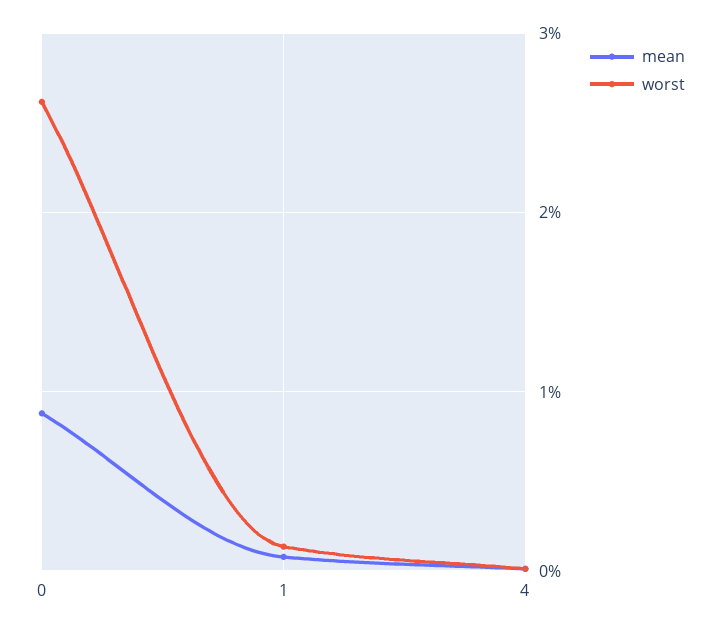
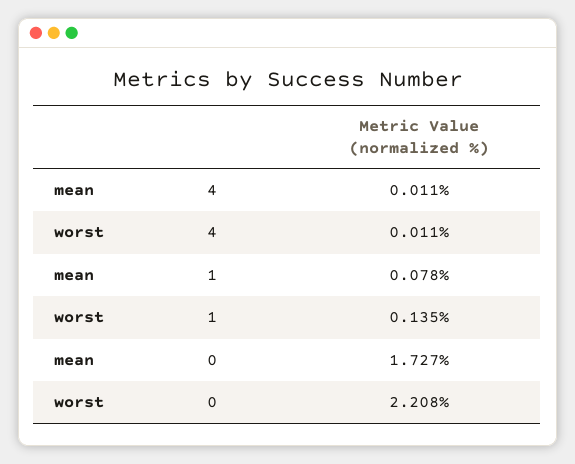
  {
    "mean": {
-     "0": 0.9,
+     "0": 1.727,
      "1": 0.078,
      "4": 0.011
    },
    "worst": {
-     "0": 2.6,
+     "0": 2.208,
      "1": 0.135,
      "4": 0.011
    }
  }

